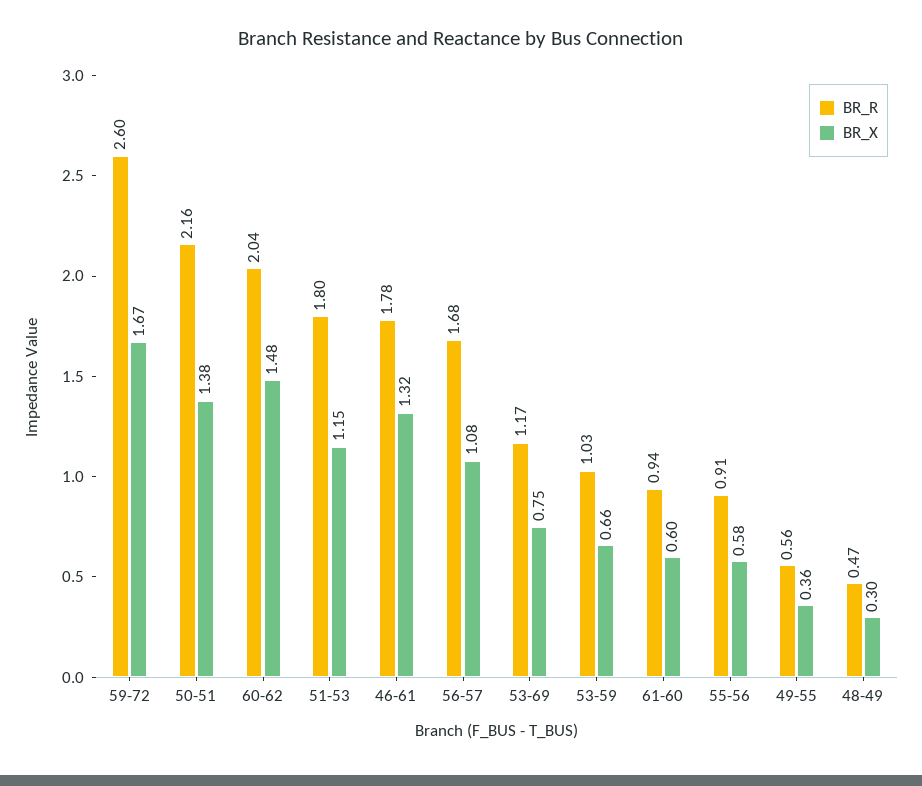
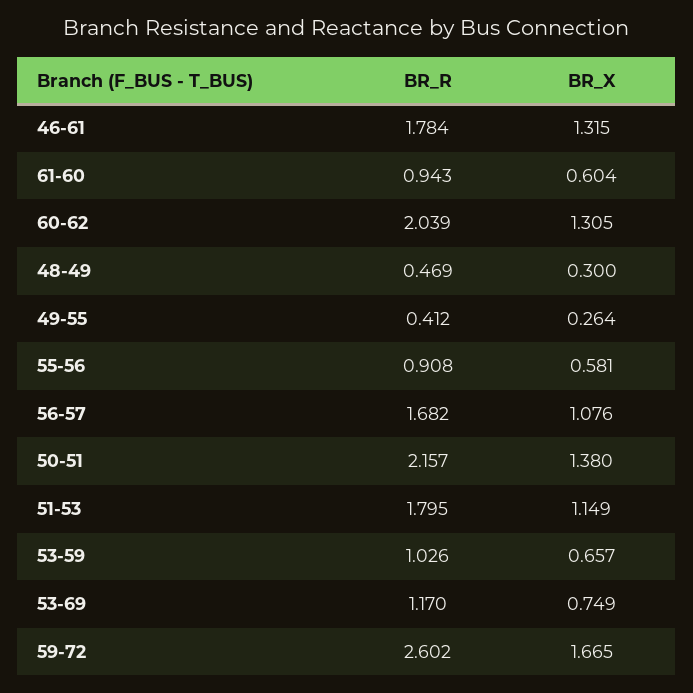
  {
    "BR_R": {
      "59-72": 2.602,
      "50-51": 2.157,
      "60-62": 2.039,
      "51-53": 1.795,
      "46-61": 1.784,
      "56-57": 1.682,
      "53-69": 1.17,
      "53-59": 1.026,
      "61-60": 0.943,
      "55-56": 0.908,
-     "49-55": 0.56,
+     "49-55": 0.412,
      "48-49": 0.469
    },
    "BR_X": {
      "59-72": 1.665,
      "50-51": 1.38,
-     "60-62": 1.48,
+     "60-62": 1.305,
      "51-53": 1.149,
      "46-61": 1.315,
      "56-57": 1.076,
      "53-69": 0.749,
      "53-59": 0.657,
      "61-60": 0.604,
      "55-56": 0.581,
-     "49-55": 0.36,
+     "49-55": 0.264,
      "48-49": 0.3
    }
  }

